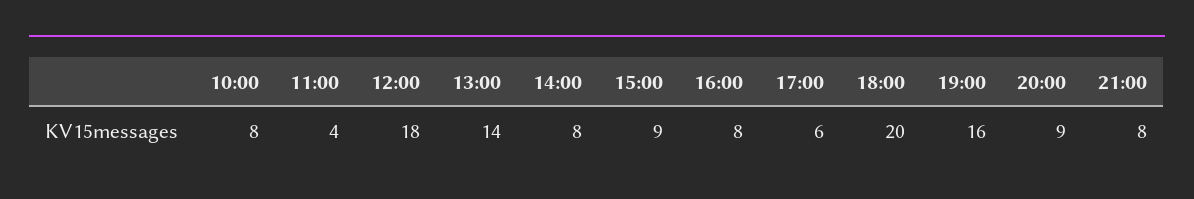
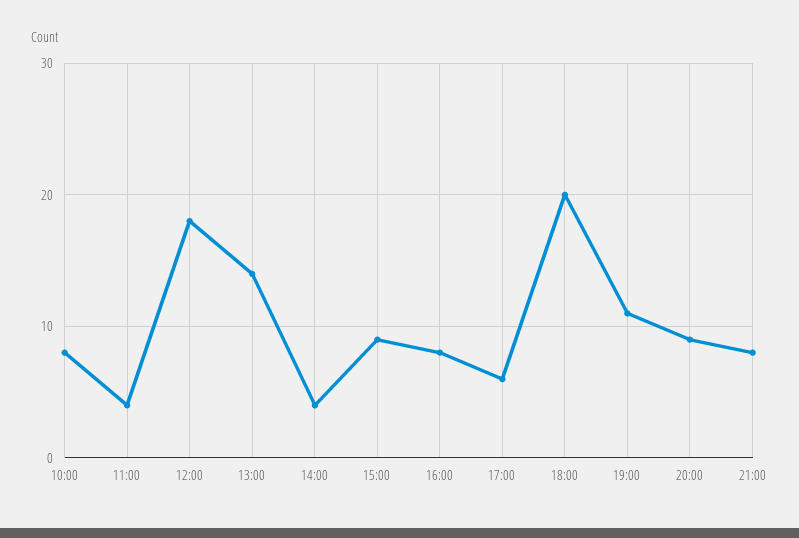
  {
    "10:00": 8,
    "11:00": 4,
    "12:00": 18,
    "13:00": 14,
-   "14:00": 8,
+   "14:00": 4,
    "15:00": 9,
    "16:00": 8,
    "17:00": 6,
    "18:00": 20,
-   "19:00": 16,
+   "19:00": 11,
    "20:00": 9,
    "21:00": 8
  }

